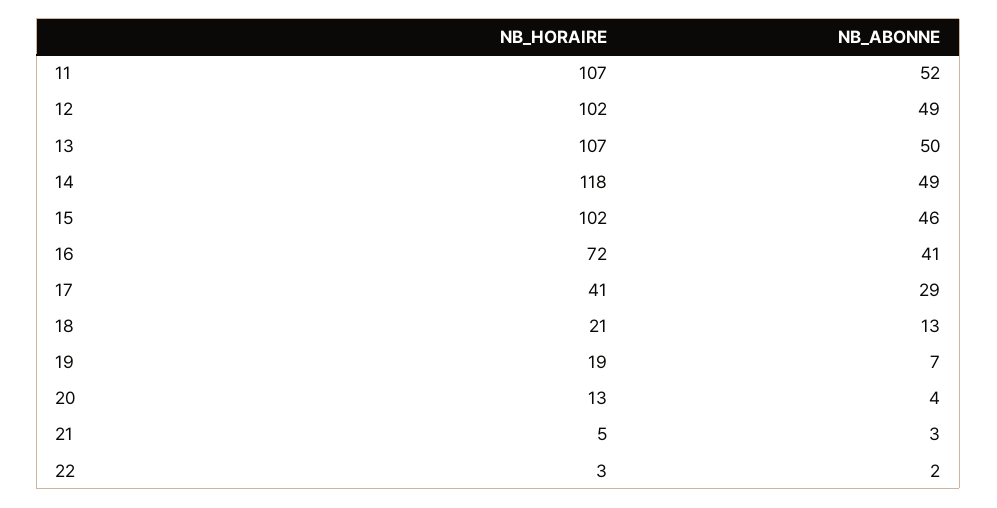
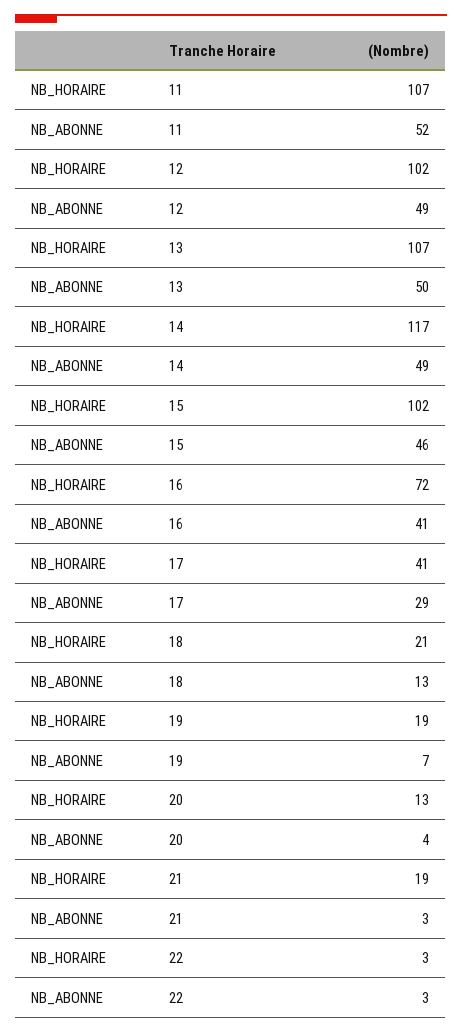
  {
    "NB_HORAIRE": {
      "11": 107,
      "12": 102,
      "13": 107,
-     "14": 118,
+     "14": 117,
      "15": 102,
      "16": 72,
      "17": 41,
      "18": 21,
      "19": 19,
      "20": 13,
-     "21": 5,
+     "21": 19,
      "22": 3
    },
    "NB_ABONNE": {
      "11": 52,
      "12": 49,
      "13": 50,
      "14": 49,
      "15": 46,
      "16": 41,
      "17": 29,
      "18": 13,
      "19": 7,
      "20": 4,
      "21": 3,
-     "22": 2
+     "22": 3
    }
  }

